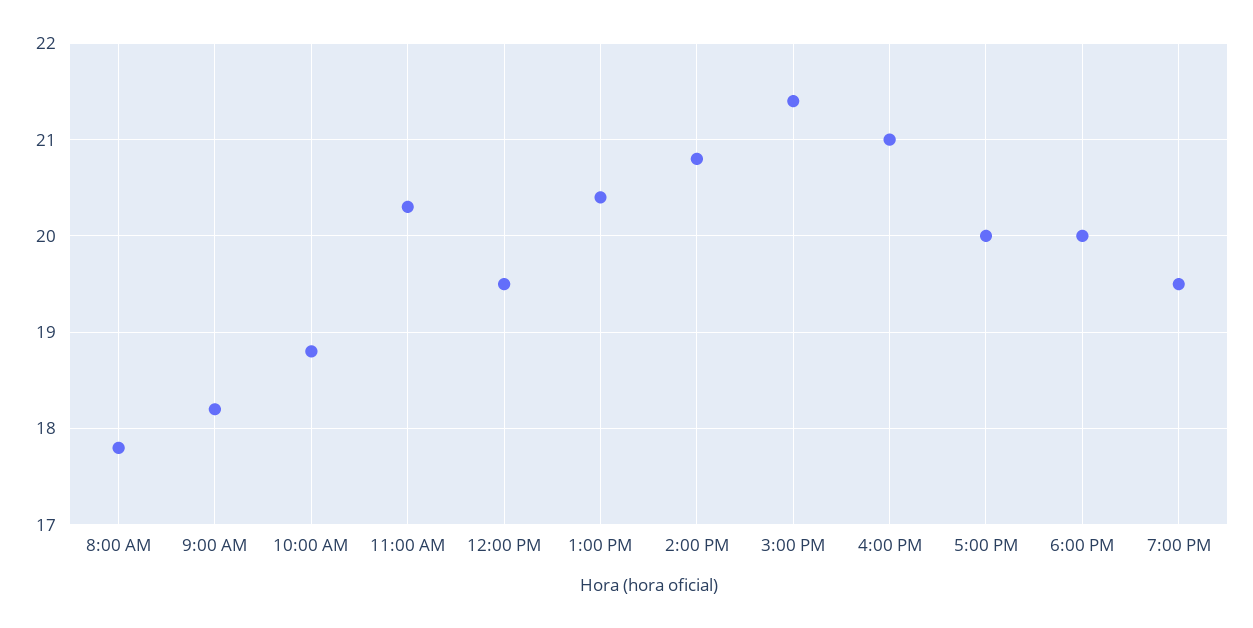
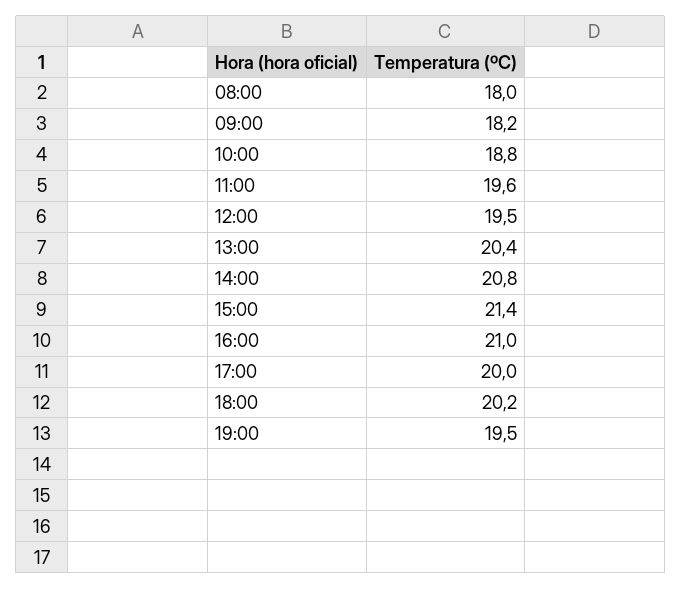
  {
-   "8:00 AM": 17.8,
+   "8:00 AM": 18,
    "9:00 AM": 18.2,
    "10:00 AM": 18.8,
-   "11:00 AM": 20.3,
+   "11:00 AM": 19.6,
    "12:00 PM": 19.5,
    "1:00 PM": 20.4,
    "2:00 PM": 20.8,
    "3:00 PM": 21.4,
    "4:00 PM": 21,
    "5:00 PM": 20,
-   "6:00 PM": 20,
+   "6:00 PM": 20.2,
    "7:00 PM": 19.5
  }

